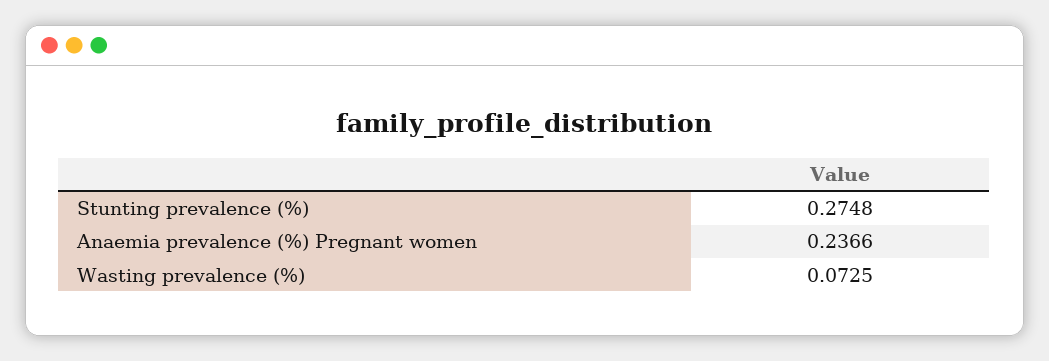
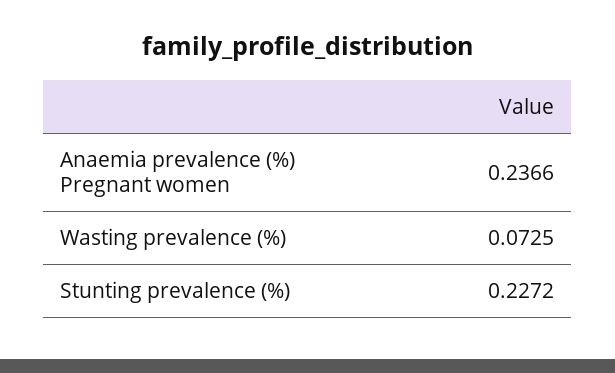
  {
-   "Stunting prevalence (%)": 0.2748,
+   "Stunting prevalence (%)": 0.2272,
    "Anaemia prevalence (%) Pregnant women": 0.2366,
    "Wasting prevalence (%)": 0.0725
  }

